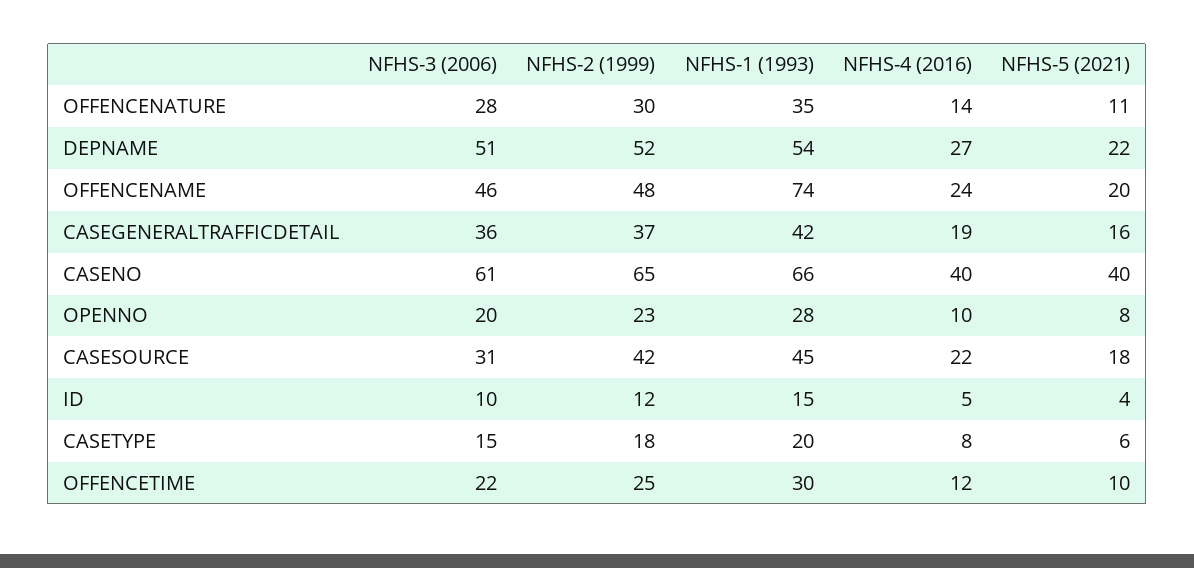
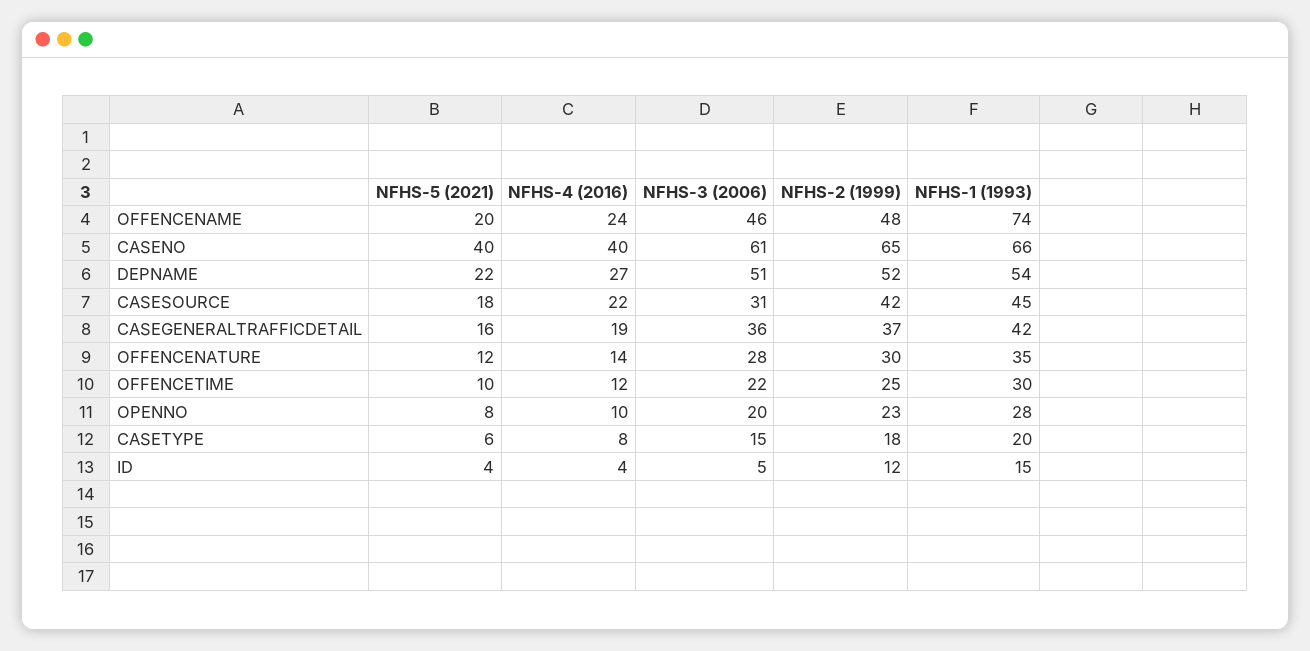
  {
    "NFHS-3 (2006)": {
      "OFFENCENATURE": 28,
      "DEPNAME": 51,
      "OFFENCENAME": 46,
      "CASEGENERALTRAFFICDETAIL": 36,
      "CASENO": 61,
      "OPENNO": 20,
      "CASESOURCE": 31,
-     "ID": 10,
+     "ID": 5,
      "CASETYPE": 15,
      "OFFENCETIME": 22
    },
    "NFHS-2 (1999)": {
      "OFFENCENATURE": 30,
      "DEPNAME": 52,
      "OFFENCENAME": 48,
      "CASEGENERALTRAFFICDETAIL": 37,
      "CASENO": 65,
      "OPENNO": 23,
      "CASESOURCE": 42,
      "ID": 12,
      "CASETYPE": 18,
      "OFFENCETIME": 25
    },
    "NFHS-1 (1993)": {
      "OFFENCENATURE": 35,
      "DEPNAME": 54,
      "OFFENCENAME": 74,
      "CASEGENERALTRAFFICDETAIL": 42,
      "CASENO": 66,
      "OPENNO": 28,
      "CASESOURCE": 45,
      "ID": 15,
      "CASETYPE": 20,
      "OFFENCETIME": 30
    },
    "NFHS-4 (2016)": {
      "OFFENCENATURE": 14,
      "DEPNAME": 27,
      "OFFENCENAME": 24,
      "CASEGENERALTRAFFICDETAIL": 19,
      "CASENO": 40,
      "OPENNO": 10,
      "CASESOURCE": 22,
-     "ID": 5,
+     "ID": 4,
      "CASETYPE": 8,
      "OFFENCETIME": 12
    },
    "NFHS-5 (2021)": {
-     "OFFENCENATURE": 11,
+     "OFFENCENATURE": 12,
      "DEPNAME": 22,
      "OFFENCENAME": 20,
      "CASEGENERALTRAFFICDETAIL": 16,
      "CASENO": 40,
      "OPENNO": 8,
      "CASESOURCE": 18,
      "ID": 4,
      "CASETYPE": 6,
      "OFFENCETIME": 10
    }
  }

